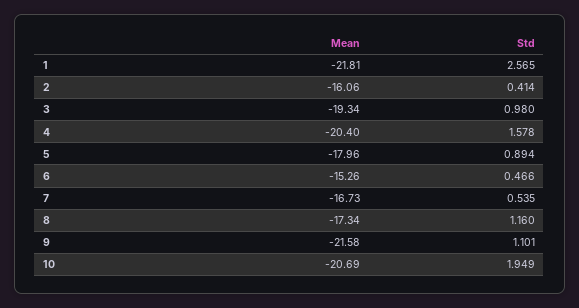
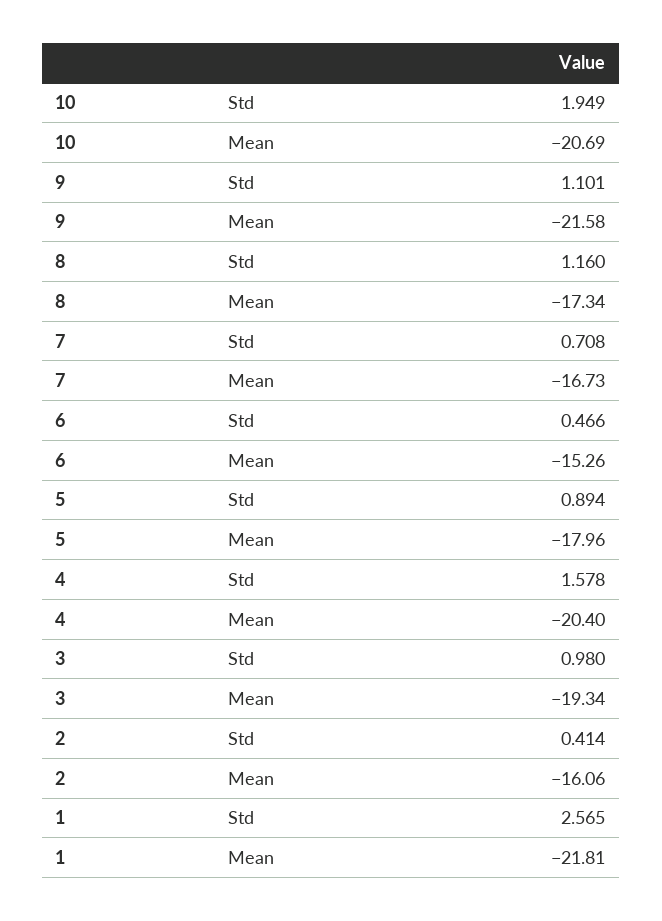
  {
    "Mean": {
      "1": -21.81,
      "2": -16.06,
      "3": -19.34,
      "4": -20.4,
      "5": -17.96,
      "6": -15.26,
      "7": -16.73,
      "8": -17.34,
      "9": -21.58,
      "10": -20.69
    },
    "Std": {
      "1": 2.565,
      "2": 0.414,
      "3": 0.98,
      "4": 1.578,
      "5": 0.894,
      "6": 0.466,
-     "7": 0.535,
+     "7": 0.708,
      "8": 1.16,
      "9": 1.101,
      "10": 1.949
    }
  }

